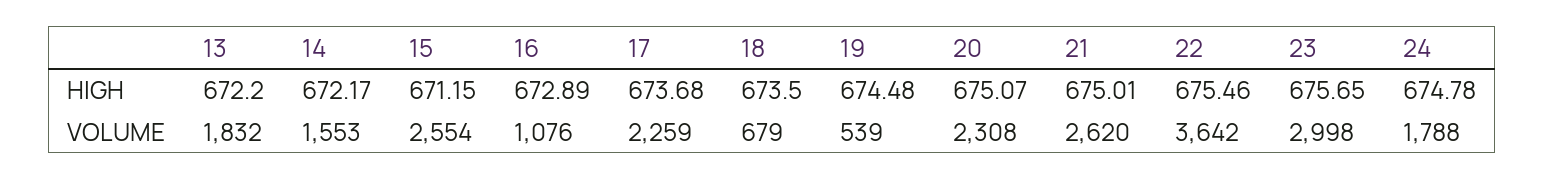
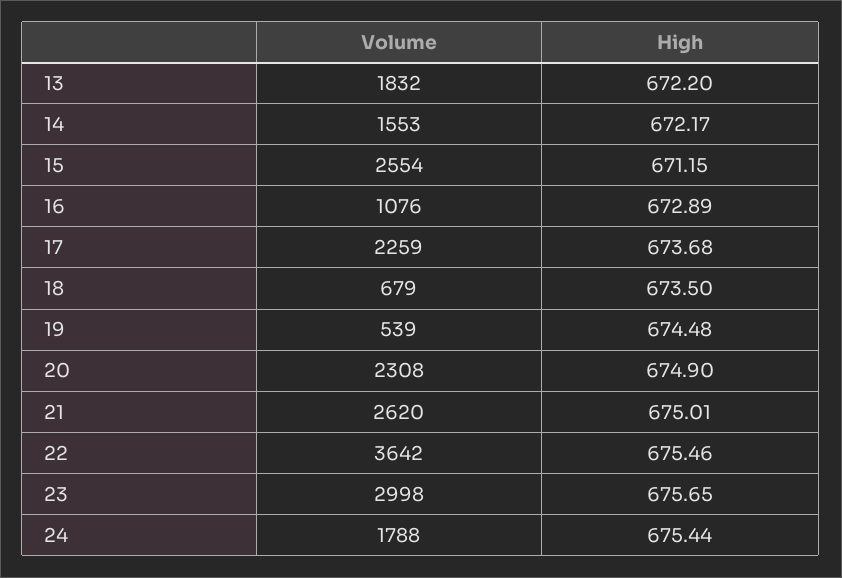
  {
    "13": {
      "HIGH": 672.2,
      "VOLUME": 1832
    },
    "14": {
      "HIGH": 672.17,
      "VOLUME": 1553
    },
    "15": {
      "HIGH": 671.15,
      "VOLUME": 2554
    },
    "16": {
      "HIGH": 672.89,
      "VOLUME": 1076
    },
    "17": {
      "HIGH": 673.68,
      "VOLUME": 2259
    },
    "18": {
      "HIGH": 673.5,
      "VOLUME": 679
    },
    "19": {
      "HIGH": 674.48,
      "VOLUME": 539
    },
    "20": {
-     "HIGH": 675.07,
+     "HIGH": 674.9,
      "VOLUME": 2308
    },
    "21": {
      "HIGH": 675.01,
      "VOLUME": 2620
    },
    "22": {
      "HIGH": 675.46,
      "VOLUME": 3642
    },
    "23": {
      "HIGH": 675.65,
      "VOLUME": 2998
    },
    "24": {
-     "HIGH": 674.78,
+     "HIGH": 675.44,
      "VOLUME": 1788
    }
  }

